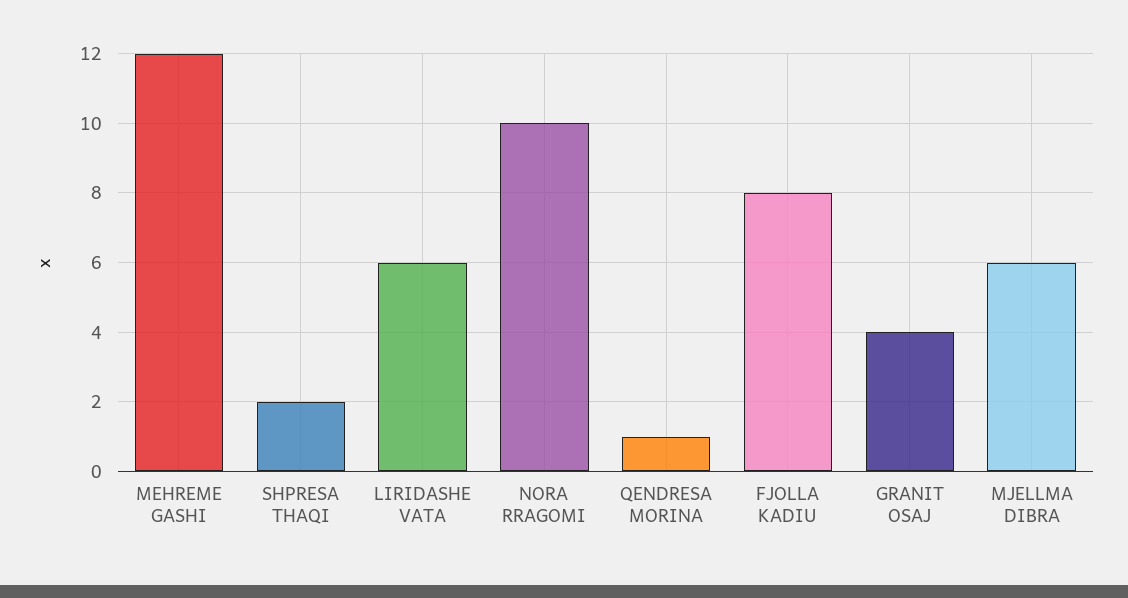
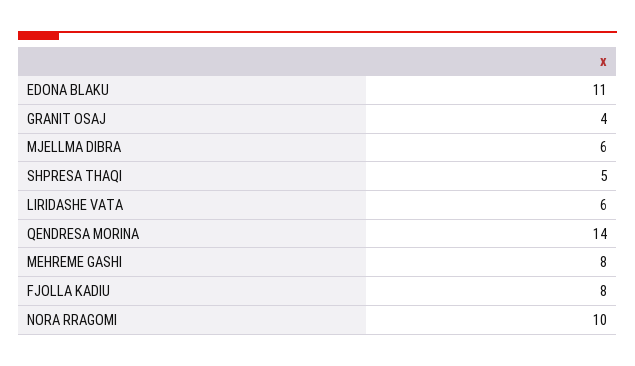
  {
-   "MEHREME GASHI": 12,
+   "MEHREME GASHI": 8,
-   "SHPRESA THAQI": 2,
+   "SHPRESA THAQI": 5,
    "LIRIDASHE VATA": 6,
    "NORA RRAGOMI": 10,
-   "QENDRESA MORINA": 1,
+   "QENDRESA MORINA": 14,
    "FJOLLA KADIU": 8,
    "GRANIT OSAJ": 4,
-   "MJELLMA DIBRA": 6
+   "MJELLMA DIBRA": 6,
+   "EDONA BLAKU": 11
  }

